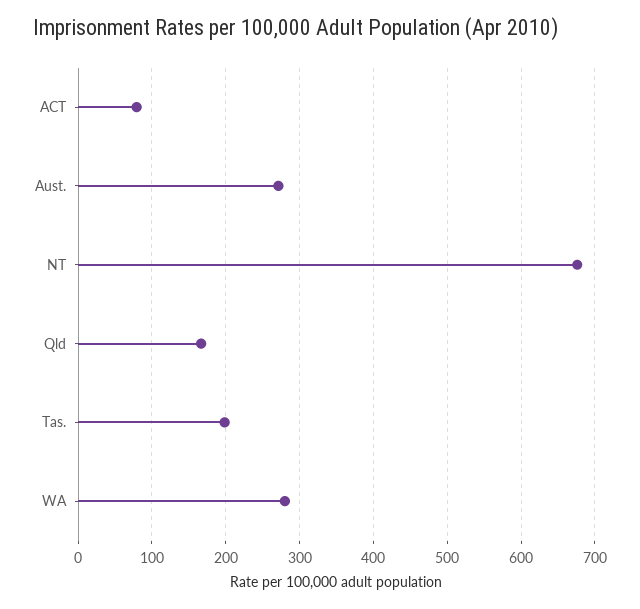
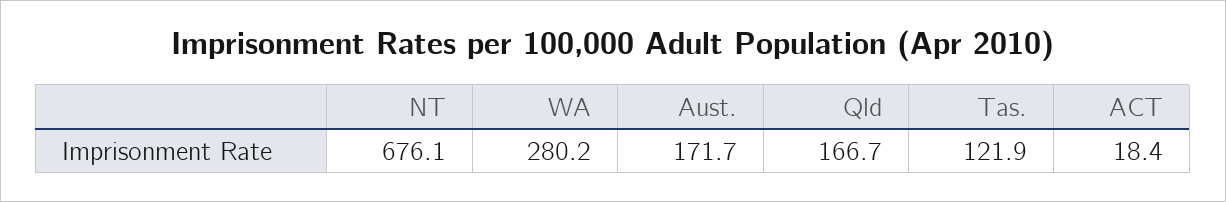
  {
-   "ACT": 80,
+   "ACT": 18.4,
-   "Aust.": 270,
+   "Aust.": 171.7,
    "NT": 676.1,
    "Qld": 166.7,
-   "Tas.": 200,
+   "Tas.": 121.9,
    "WA": 280.2
  }

